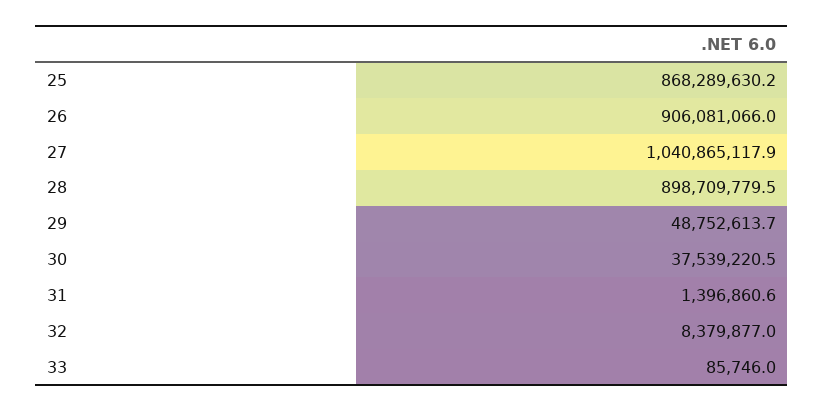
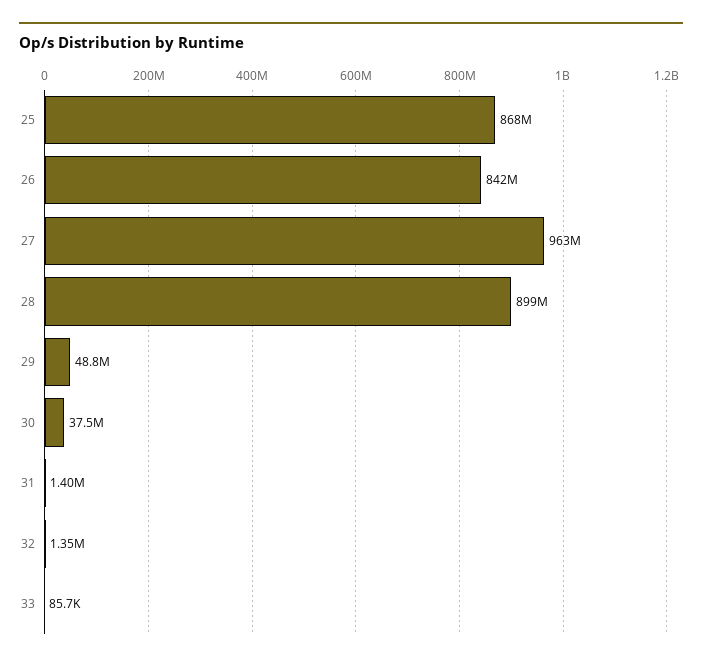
  {
    "25": 868289630.2,
-   "26": 906081066,
+   "26": 842000000,
-   "27": 1040865117.9,
+   "27": 963000000,
    "28": 898709779.5,
    "29": 48752613.7,
    "30": 37539220.5,
    "31": 1396860.6,
-   "32": 8379877,
+   "32": 1350000,
    "33": 85746
  }

